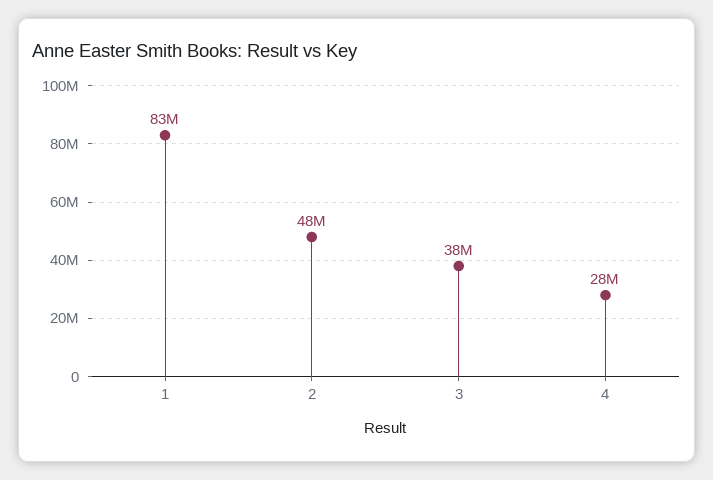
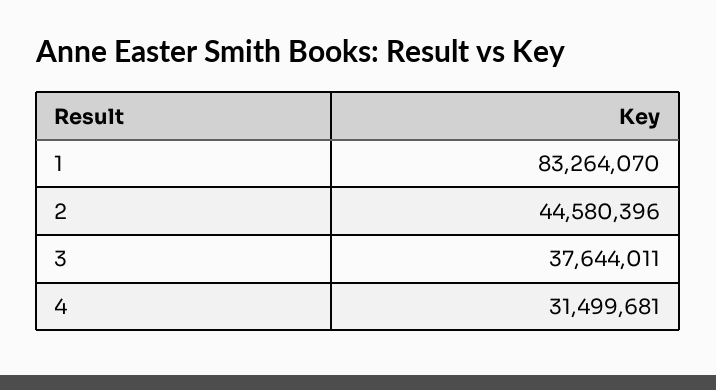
  {
    "1": 83264070,
-   "2": 48000000,
+   "2": 44580396,
    "3": 37644011,
-   "4": 28000000
+   "4": 31499681
  }

